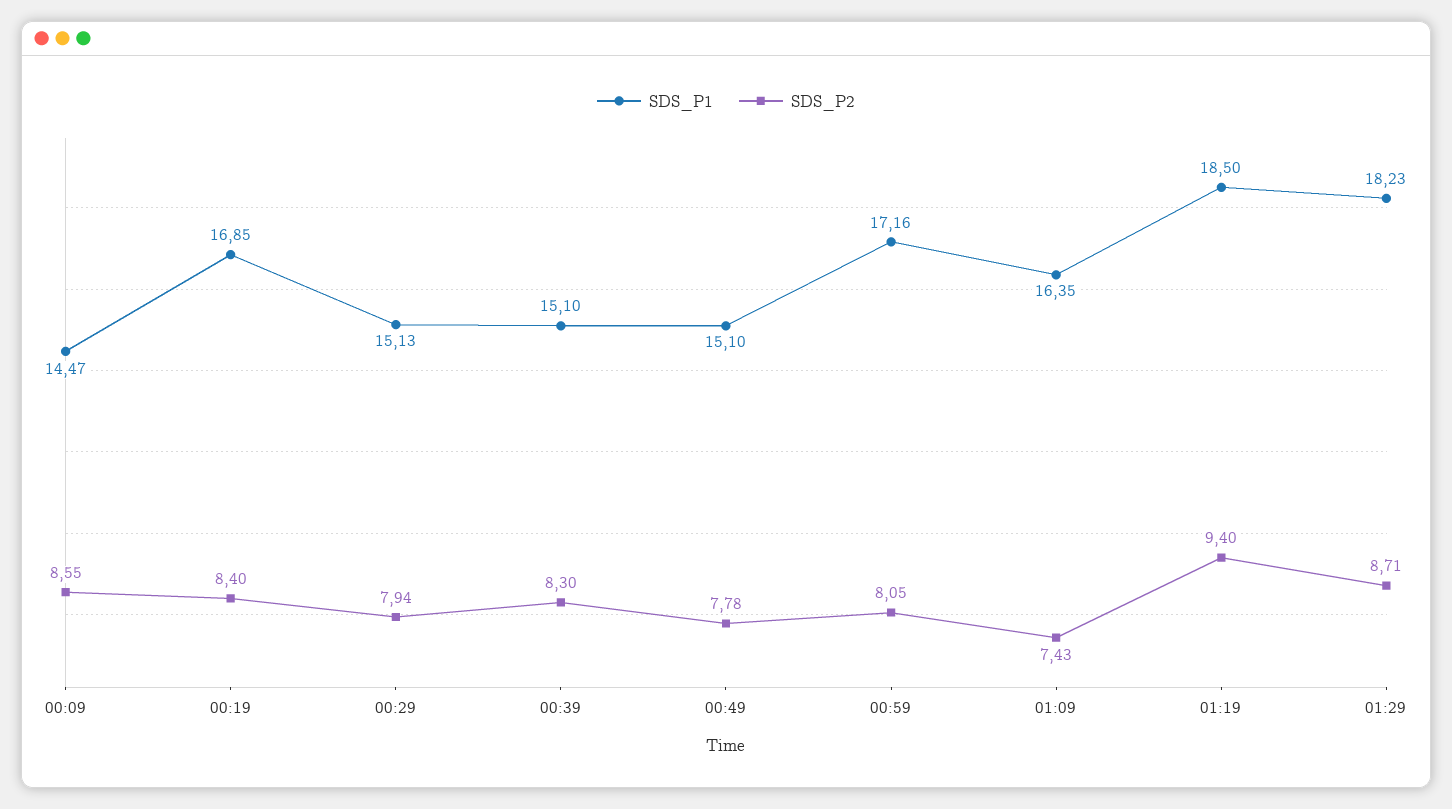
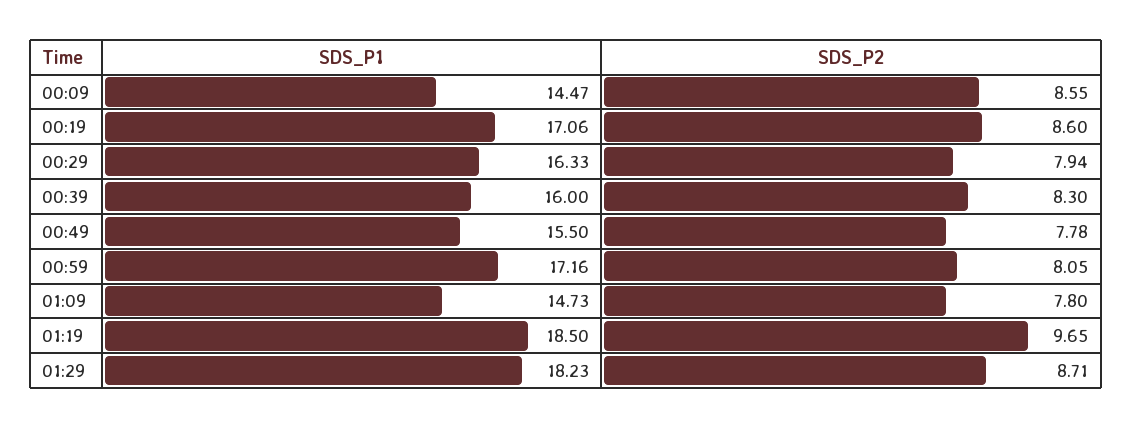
  {
    "SDS_P1": {
      "00:09": 14.47,
-     "00:19": 16.85,
+     "00:19": 17.06,
-     "00:29": 15.13,
+     "00:29": 16.33,
-     "00:39": 15.1,
+     "00:39": 16,
-     "00:49": 15.1,
+     "00:49": 15.5,
      "00:59": 17.16,
-     "01:09": 16.35,
+     "01:09": 14.73,
      "01:19": 18.5,
      "01:29": 18.23
    },
    "SDS_P2": {
      "00:09": 8.55,
-     "00:19": 8.4,
+     "00:19": 8.6,
      "00:29": 7.94,
      "00:39": 8.3,
      "00:49": 7.78,
      "00:59": 8.05,
-     "01:09": 7.43,
+     "01:09": 7.8,
-     "01:19": 9.4,
+     "01:19": 9.65,
      "01:29": 8.71
    }
  }

